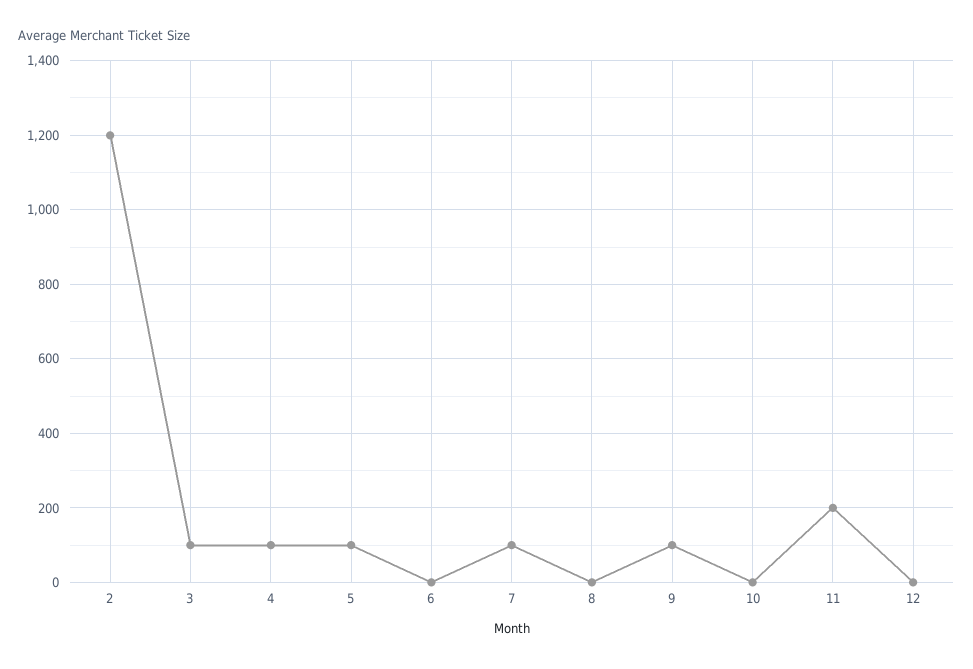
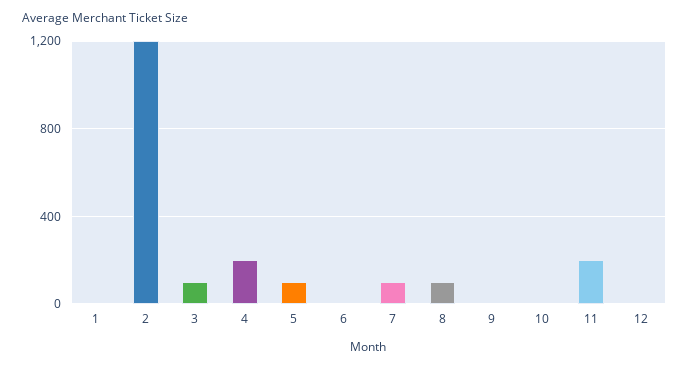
  {
    "2": 1200,
    "3": 100,
-   "4": 100,
+   "4": 200,
    "5": 100,
    "6": 0,
    "7": 100,
-   "8": 0,
+   "8": 100,
-   "9": 100,
+   "9": 0,
    "10": 0,
    "11": 200,
-   "12": 0
+   "12": 0,
+   "1": 0
  }

